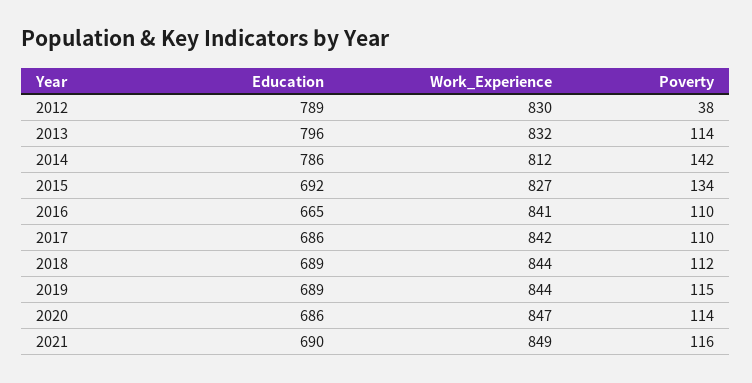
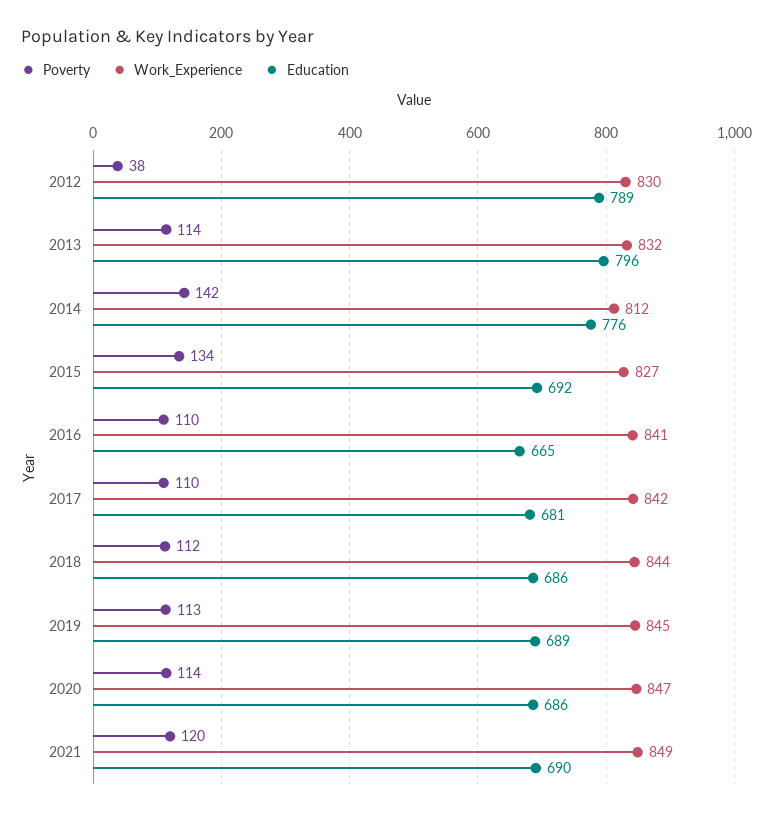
  {
    "Education": {
      "2012": 789,
      "2013": 796,
-     "2014": 786,
+     "2014": 776,
      "2015": 692,
      "2016": 665,
-     "2017": 686,
+     "2017": 681,
-     "2018": 689,
+     "2018": 686,
      "2019": 689,
      "2020": 686,
      "2021": 690
    },
    "Work_Experience": {
      "2012": 830,
      "2013": 832,
      "2014": 812,
      "2015": 827,
      "2016": 841,
      "2017": 842,
      "2018": 844,
-     "2019": 844,
+     "2019": 845,
      "2020": 847,
      "2021": 849
    },
    "Poverty": {
      "2012": 38,
      "2013": 114,
      "2014": 142,
      "2015": 134,
      "2016": 110,
      "2017": 110,
      "2018": 112,
-     "2019": 115,
+     "2019": 113,
      "2020": 114,
-     "2021": 116
+     "2021": 120
    }
  }

